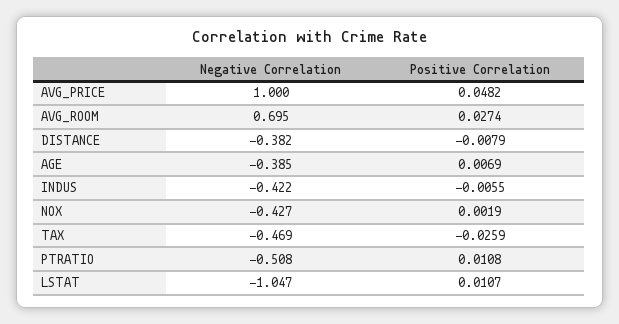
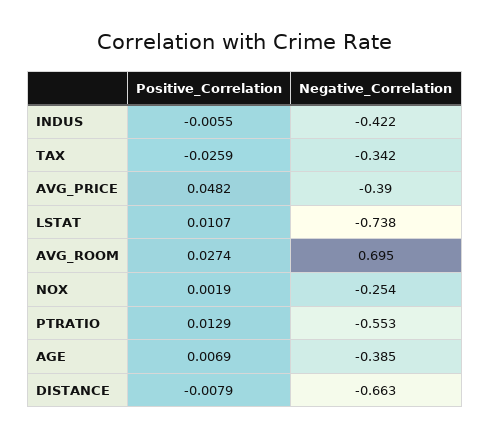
  {
    "Negative Correlation": {
-     "AVG_PRICE": 1,
+     "AVG_PRICE": -0.39,
      "AVG_ROOM": 0.695,
-     "DISTANCE": -0.382,
+     "DISTANCE": -0.663,
      "AGE": -0.385,
      "INDUS": -0.422,
-     "NOX": -0.427,
+     "NOX": -0.254,
-     "TAX": -0.469,
+     "TAX": -0.342,
-     "PTRATIO": -0.508,
+     "PTRATIO": -0.553,
-     "LSTAT": -1.047
+     "LSTAT": -0.738
    },
    "Positive Correlation": {
      "AVG_PRICE": 0.0482,
      "AVG_ROOM": 0.0274,
      "DISTANCE": -0.0079,
      "AGE": 0.0069,
      "INDUS": -0.0055,
      "NOX": 0.0019,
      "TAX": -0.0259,
-     "PTRATIO": 0.0108,
+     "PTRATIO": 0.0129,
      "LSTAT": 0.0107
    }
  }

